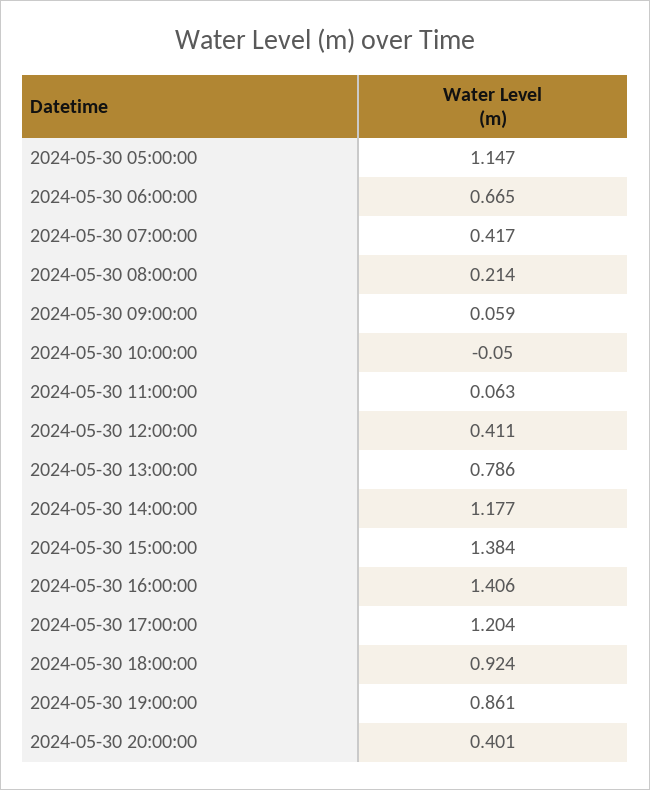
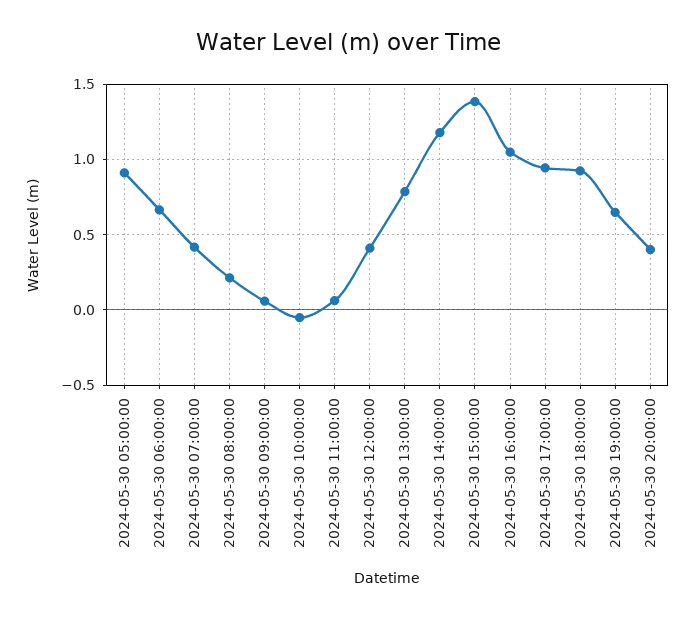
  {
-   "2024-05-30 05:00:00": 1.147,
+   "2024-05-30 05:00:00": 0.9,
    "2024-05-30 06:00:00": 0.665,
    "2024-05-30 07:00:00": 0.417,
    "2024-05-30 08:00:00": 0.214,
    "2024-05-30 09:00:00": 0.059,
    "2024-05-30 10:00:00": -0.05,
    "2024-05-30 11:00:00": 0.063,
    "2024-05-30 12:00:00": 0.411,
    "2024-05-30 13:00:00": 0.786,
    "2024-05-30 14:00:00": 1.177,
    "2024-05-30 15:00:00": 1.384,
-   "2024-05-30 16:00:00": 1.406,
+   "2024-05-30 16:00:00": 1.05,
-   "2024-05-30 17:00:00": 1.204,
+   "2024-05-30 17:00:00": 0.95,
    "2024-05-30 18:00:00": 0.924,
-   "2024-05-30 19:00:00": 0.861,
+   "2024-05-30 19:00:00": 0.65,
    "2024-05-30 20:00:00": 0.401
  }

